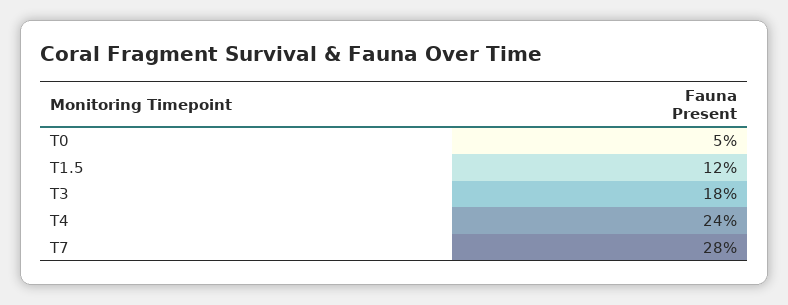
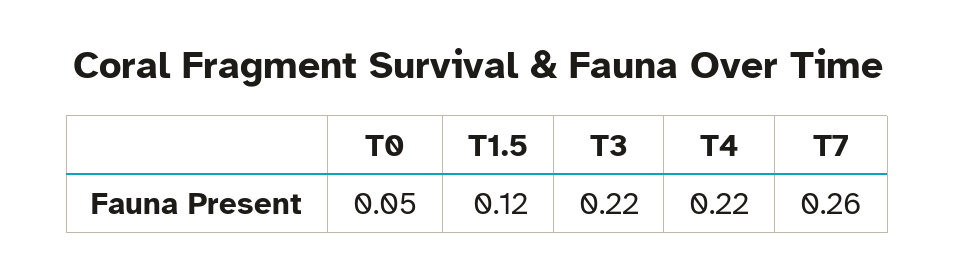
  {
    "T0": 0.05,
    "T1.5": 0.12,
-   "T3": 0.18,
+   "T3": 0.22,
-   "T4": 0.24,
+   "T4": 0.22,
-   "T7": 0.28
+   "T7": 0.26
  }

